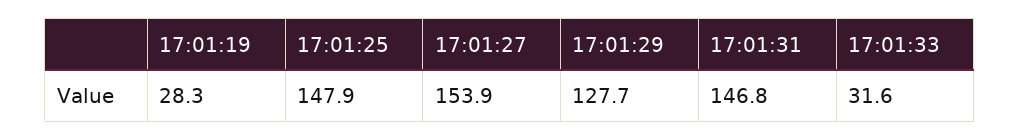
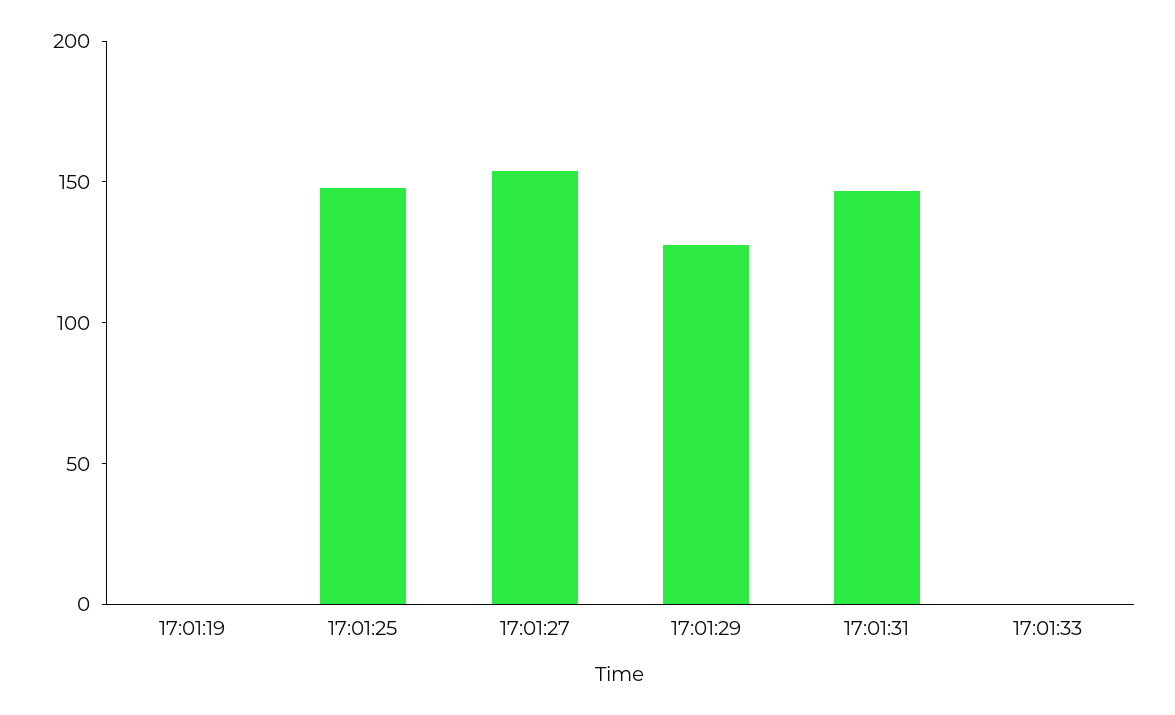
  {
-   "17:01:19": 28.3,
+   "17:01:19": 0,
    "17:01:25": 147.9,
    "17:01:27": 153.9,
    "17:01:29": 127.7,
    "17:01:31": 146.8,
-   "17:01:33": 31.6
+   "17:01:33": 0
  }

